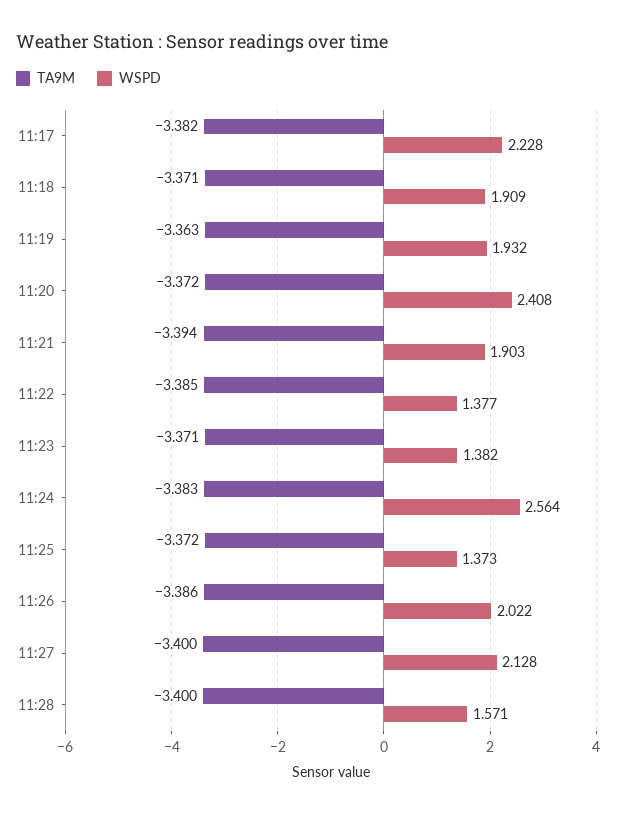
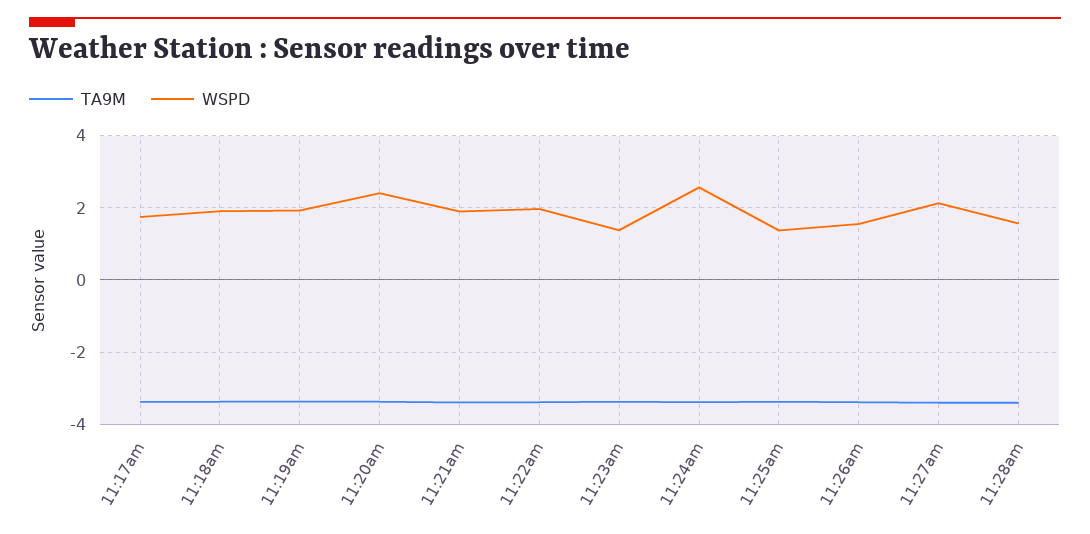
  {
    "TA9M": {
      "11:17": -3.382,
      "11:18": -3.371,
      "11:19": -3.363,
      "11:20": -3.372,
      "11:21": -3.394,
      "11:22": -3.385,
      "11:23": -3.371,
      "11:24": -3.383,
      "11:25": -3.372,
      "11:26": -3.386,
      "11:27": -3.4,
      "11:28": -3.4
    },
    "WSPD": {
-     "11:17": 2.228,
+     "11:17": 1.8,
      "11:18": 1.909,
      "11:19": 1.932,
      "11:20": 2.408,
      "11:21": 1.903,
-     "11:22": 1.377,
+     "11:22": 2,
      "11:23": 1.382,
      "11:24": 2.564,
      "11:25": 1.373,
-     "11:26": 2.022,
+     "11:26": 1.6,
      "11:27": 2.128,
      "11:28": 1.571
    }
  }

